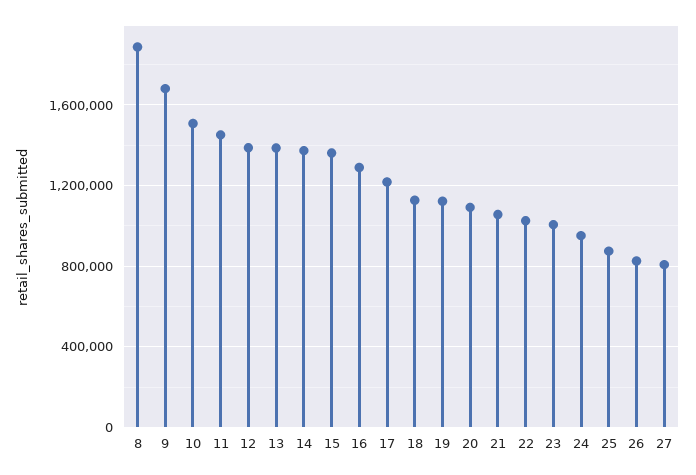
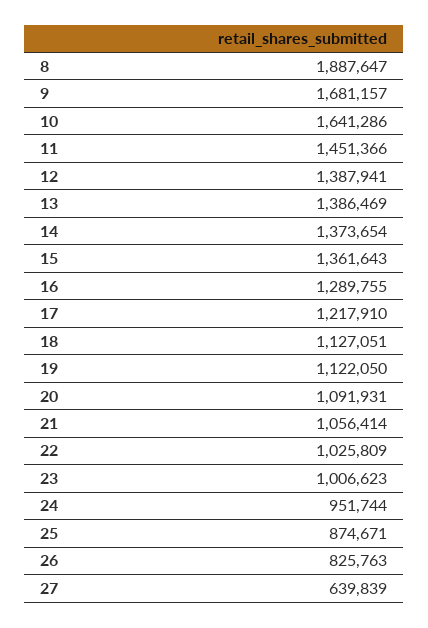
  {
    "8": 1887647,
    "9": 1681157,
-   "10": 1500000,
+   "10": 1641286,
    "11": 1451366,
    "12": 1387941,
    "13": 1386469,
    "14": 1373654,
    "15": 1361643,
    "16": 1289755,
    "17": 1217910,
    "18": 1127051,
    "19": 1122050,
    "20": 1091931,
    "21": 1056414,
    "22": 1025809,
    "23": 1006623,
    "24": 951744,
    "25": 874671,
    "26": 825763,
-   "27": 800000
+   "27": 639839
  }

